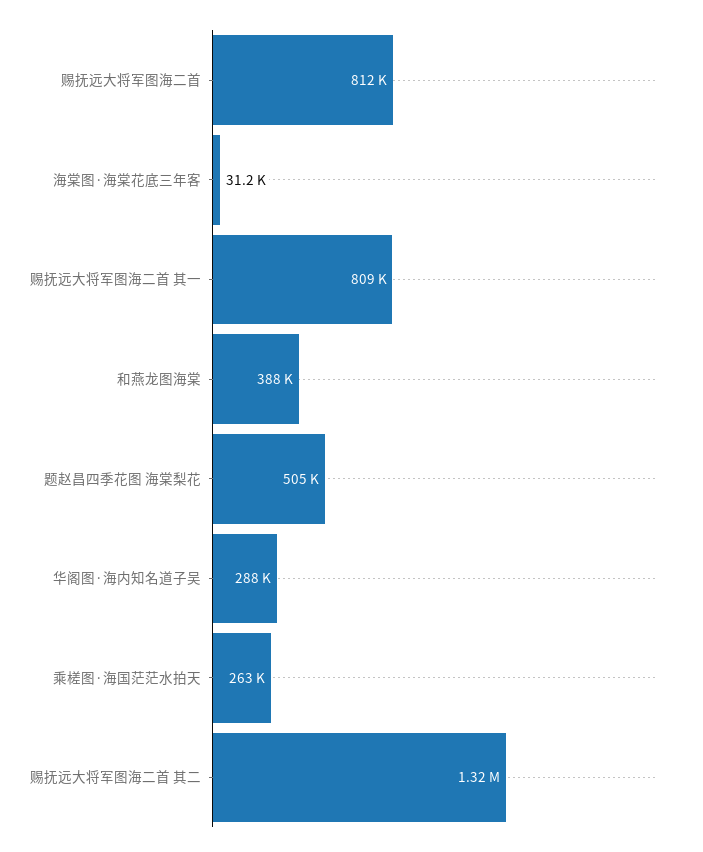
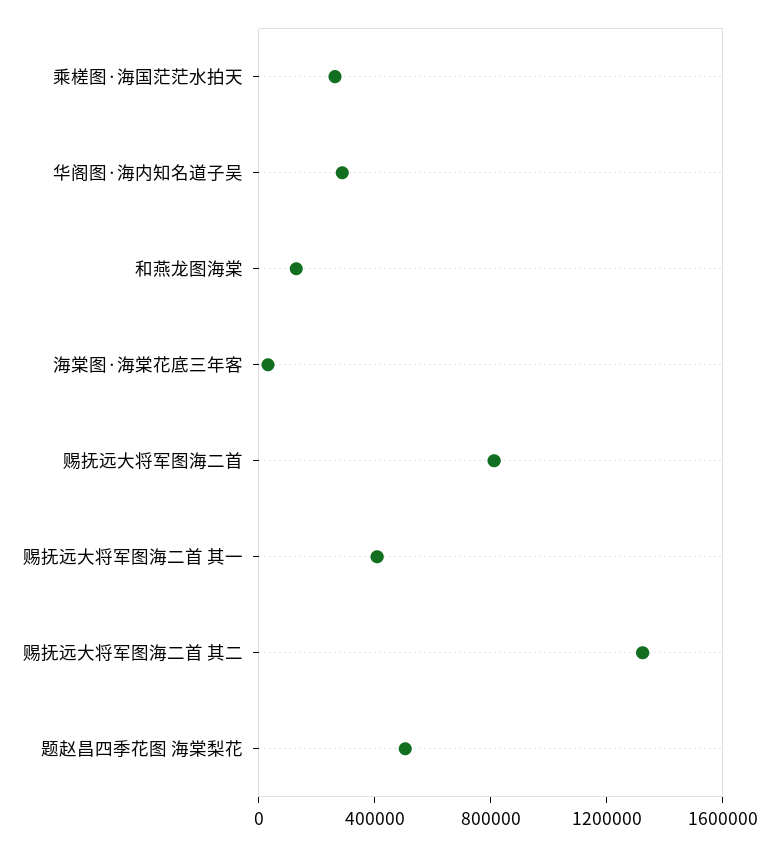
  {
    "赐抚远大将军图海二首": 812000,
    "海棠图·海棠花底三年客": 31200,
-   "赐抚远大将军图海二首 其一": 809000,
+   "赐抚远大将军图海二首 其一": 400000,
-   "和燕龙图海棠": 388000,
+   "和燕龙图海棠": 100000,
    "题赵昌四季花图 海棠梨花": 505000,
    "华阁图·海内知名道子吴": 288000,
    "乘槎图·海国茫茫水拍天": 263000,
    "赐抚远大将军图海二首 其二": 1320000
  }

